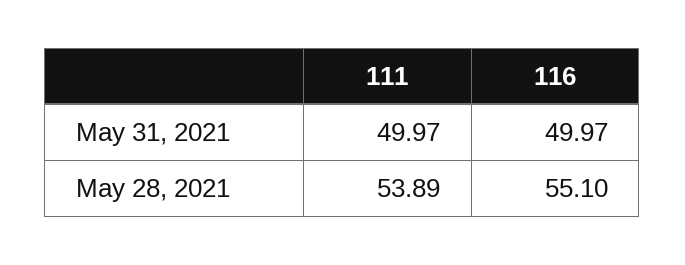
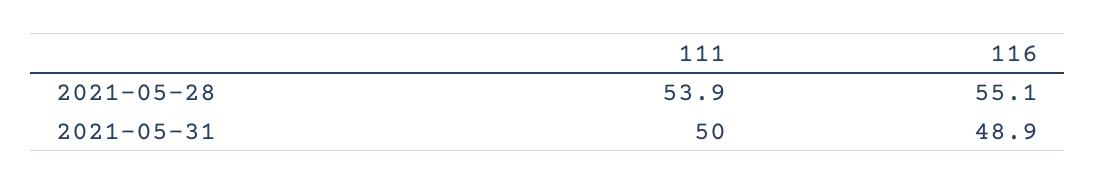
  {
    "111": {
      "May 31, 2021": 49.97,
      "May 28, 2021": 53.89
    },
    "116": {
-     "May 31, 2021": 49.97,
+     "May 31, 2021": 48.9,
      "May 28, 2021": 55.1
    }
  }

